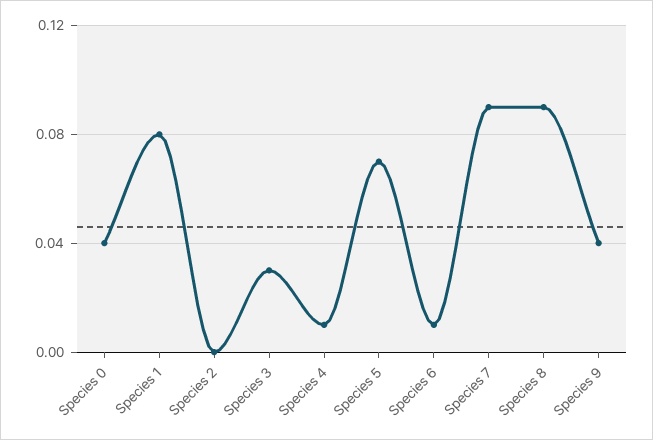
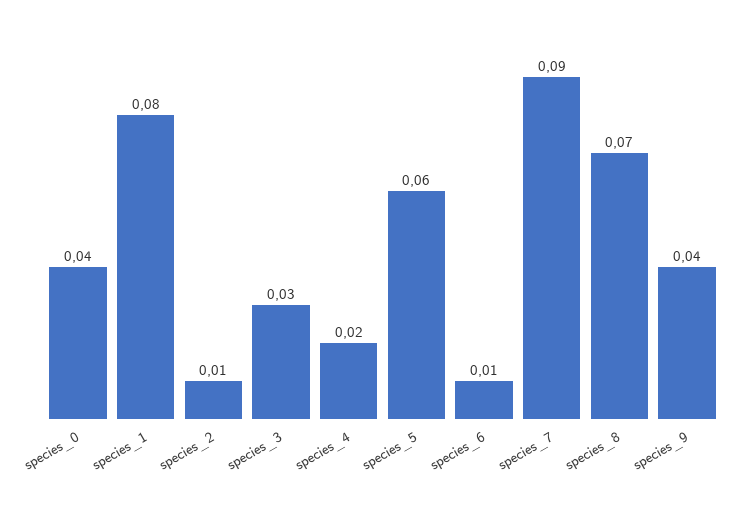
  {
    "Species 0": 0.04,
    "Species 1": 0.08,
-   "Species 2": 0,
+   "Species 2": 0.01,
    "Species 3": 0.03,
-   "Species 4": 0.01,
+   "Species 4": 0.02,
-   "Species 5": 0.07,
+   "Species 5": 0.06,
    "Species 6": 0.01,
    "Species 7": 0.09,
-   "Species 8": 0.09,
+   "Species 8": 0.07,
    "Species 9": 0.04
  }

